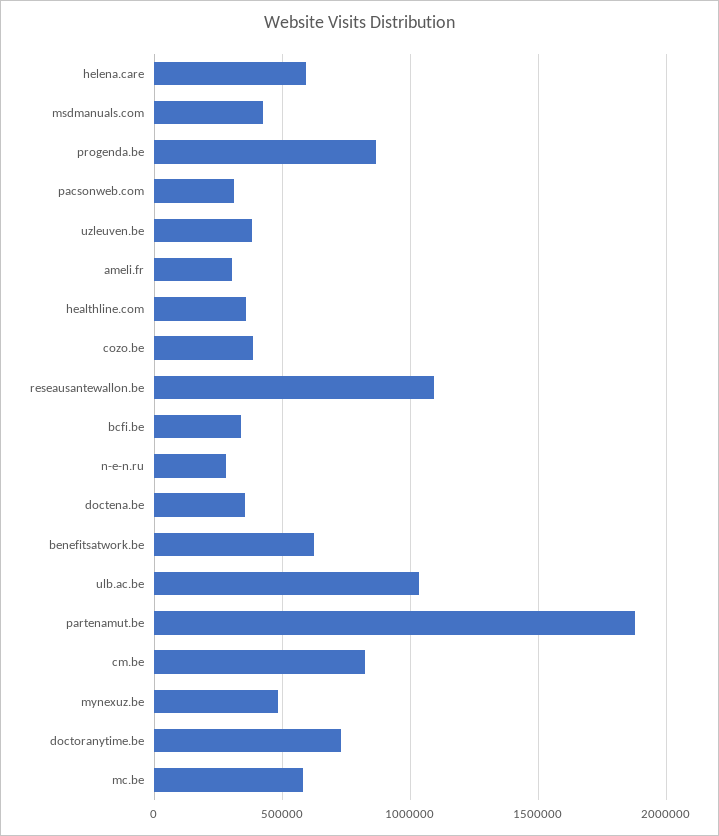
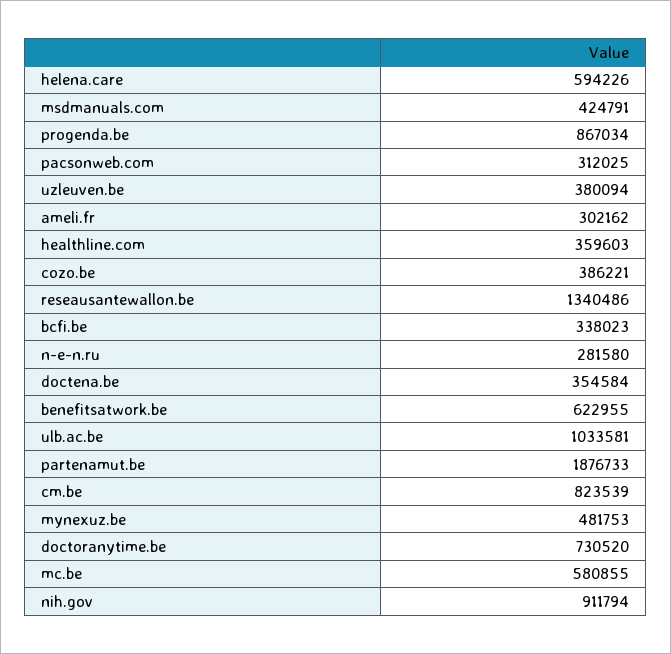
  {
    "helena.care": 594226,
    "msdmanuals.com": 424791,
    "progenda.be": 867034,
    "pacsonweb.com": 312025,
    "uzleuven.be": 380094,
    "ameli.fr": 302162,
    "healthline.com": 359603,
    "cozo.be": 386221,
-   "reseausantewallon.be": 1100000,
+   "reseausantewallon.be": 1340486,
    "bcfi.be": 338023,
    "n-e-n.ru": 281580,
    "doctena.be": 354584,
    "benefitsatwork.be": 622955,
    "ulb.ac.be": 1033581,
    "partenamut.be": 1876733,
    "cm.be": 823539,
    "mynexuz.be": 481753,
    "doctoranytime.be": 730520,
-   "mc.be": 580855
+   "mc.be": 580855,
+   "nih.gov": 911794
  }

